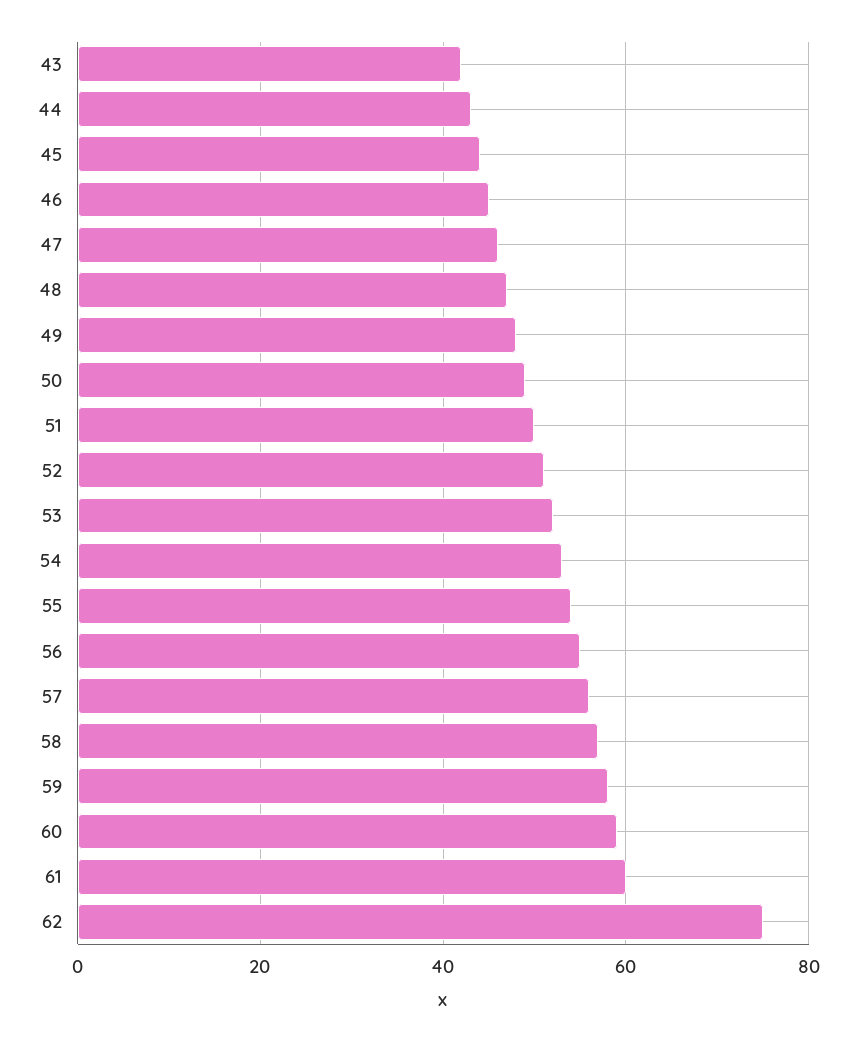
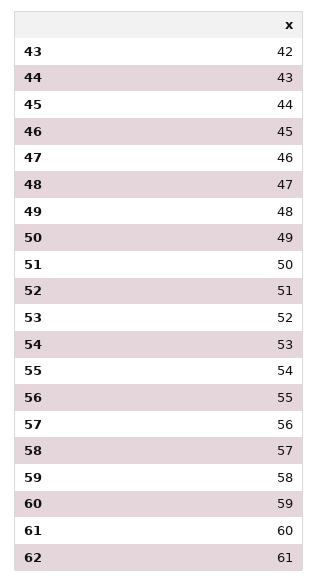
  {
    "43": 42,
    "44": 43,
    "45": 44,
    "46": 45,
    "47": 46,
    "48": 47,
    "49": 48,
    "50": 49,
    "51": 50,
    "52": 51,
    "53": 52,
    "54": 53,
    "55": 54,
    "56": 55,
    "57": 56,
    "58": 57,
    "59": 58,
    "60": 59,
    "61": 60,
-   "62": 75
+   "62": 61
  }

